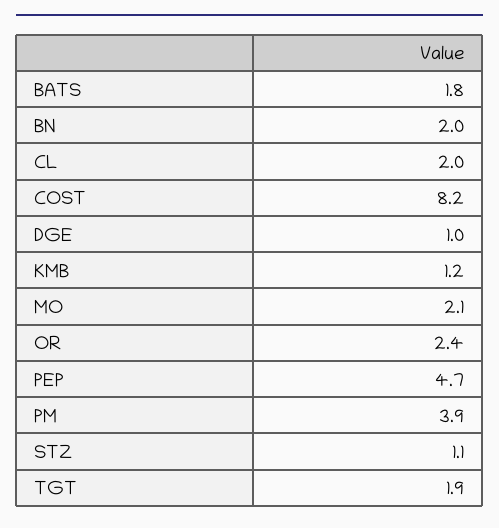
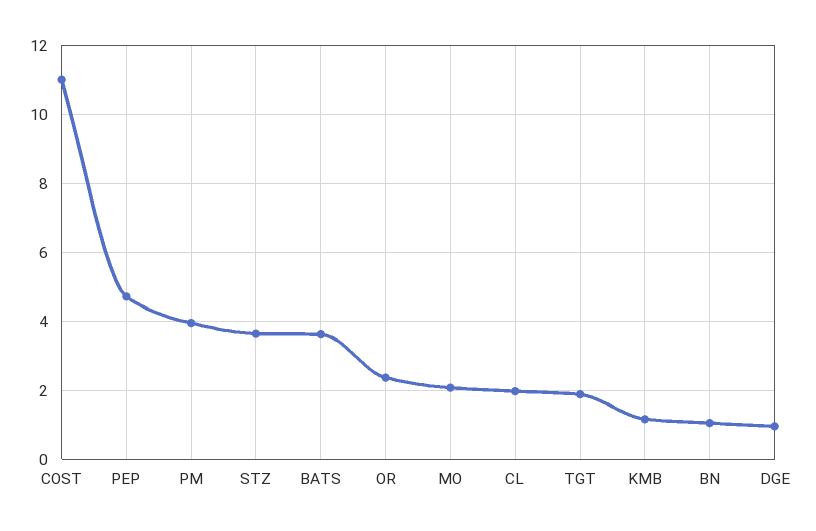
  {
-   "BATS": 1.8,
+   "BATS": 3.6,
-   "BN": 2,
+   "BN": 1,
    "CL": 2,
-   "COST": 8.2,
+   "COST": 11,
    "DGE": 1,
    "KMB": 1.2,
    "MO": 2.1,
    "OR": 2.4,
    "PEP": 4.7,
    "PM": 3.9,
-   "STZ": 1.1,
+   "STZ": 3.6,
    "TGT": 1.9
  }

